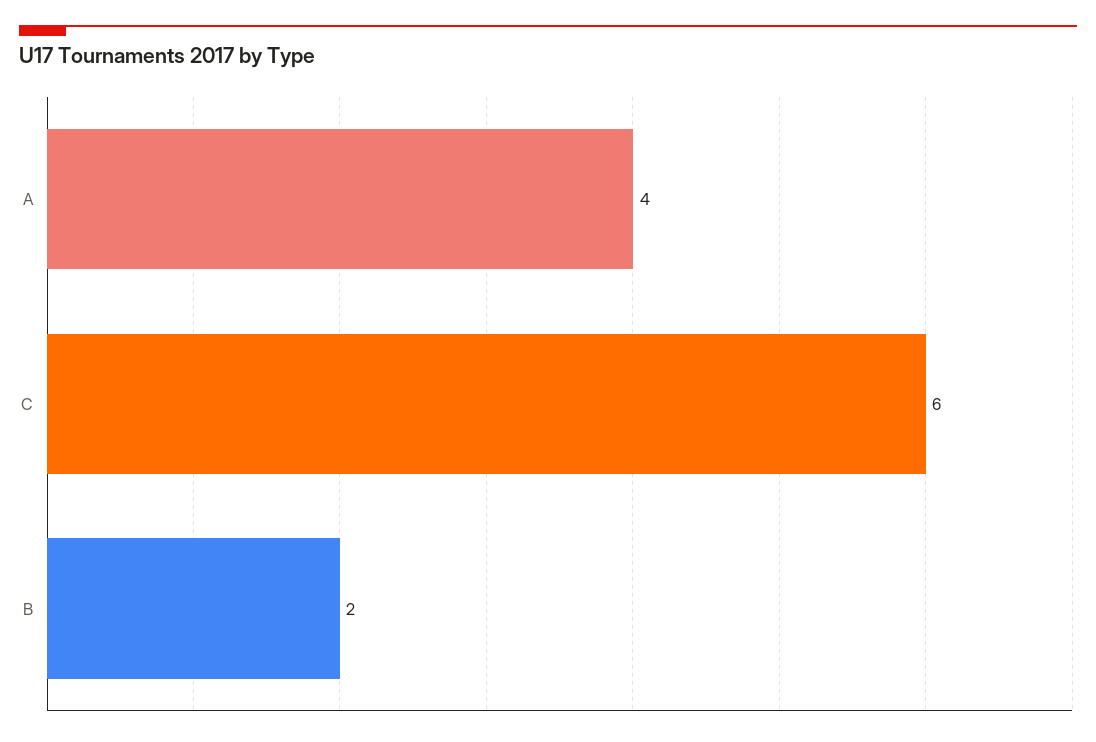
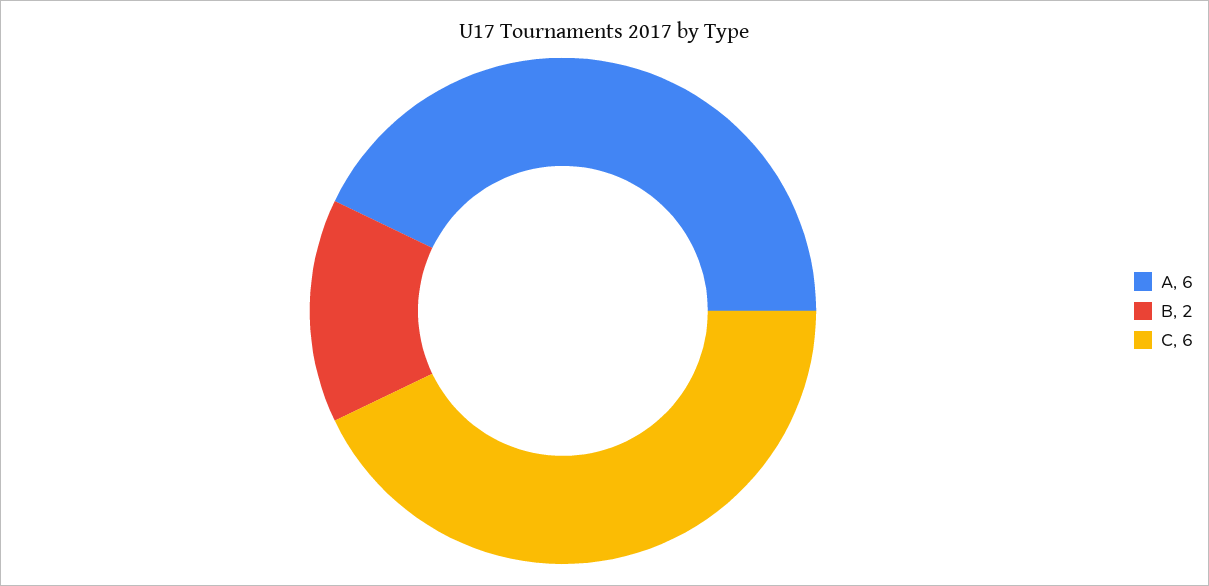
  {
-   "A": 4,
+   "A": 6,
    "C": 6,
    "B": 2
  }

